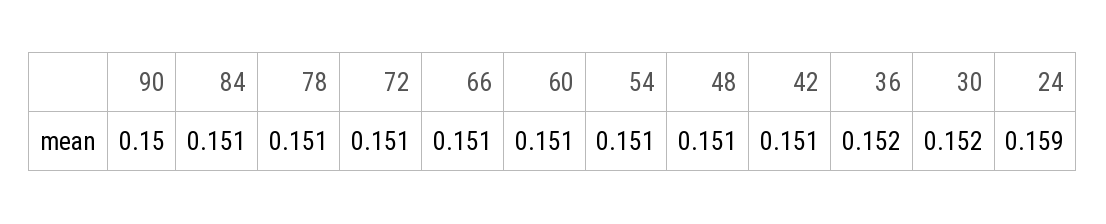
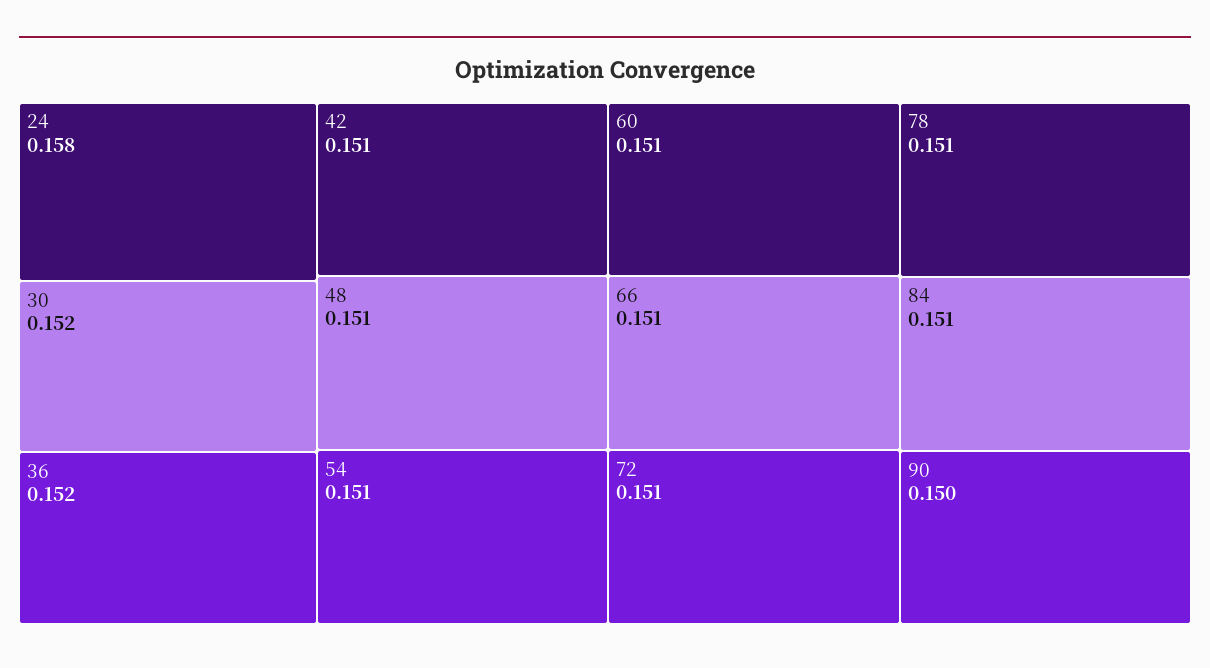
  {
    "90": 0.15,
    "84": 0.151,
    "78": 0.151,
    "72": 0.151,
    "66": 0.151,
    "60": 0.151,
    "54": 0.151,
    "48": 0.151,
    "42": 0.151,
    "36": 0.152,
    "30": 0.152,
-   "24": 0.159
+   "24": 0.158
  }

